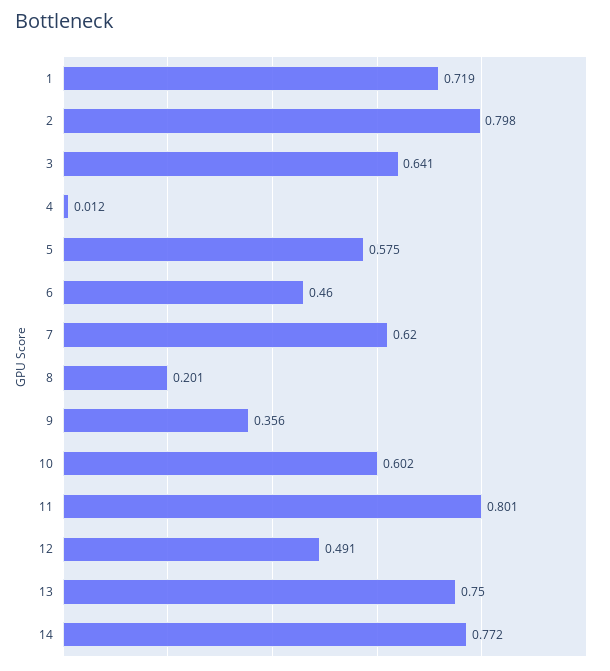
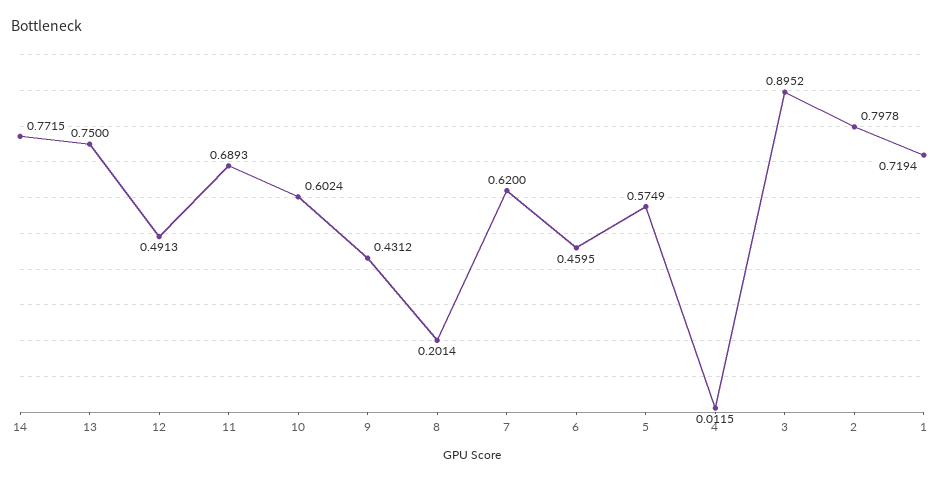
  {
    "1": 0.7194,
    "2": 0.7978,
-   "3": 0.641,
+   "3": 0.8952,
    "4": 0.0115,
    "5": 0.5749,
    "6": 0.4595,
    "7": 0.62,
    "8": 0.2014,
-   "9": 0.356,
+   "9": 0.4312,
    "10": 0.6024,
-   "11": 0.801,
+   "11": 0.6893,
    "12": 0.4913,
    "13": 0.75,
    "14": 0.7715
  }

